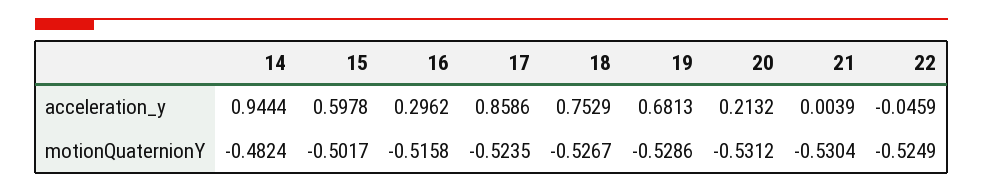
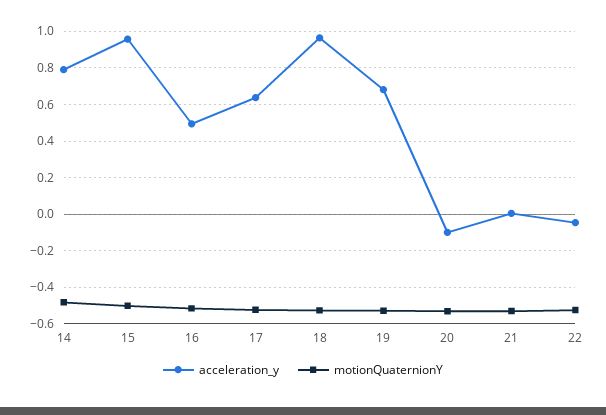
  {
    "acceleration_y": {
-     "14": 0.9444,
+     "14": 0.8,
-     "15": 0.5978,
+     "15": 0.95,
-     "16": 0.2962,
+     "16": 0.5,
-     "17": 0.8586,
+     "17": 0.65,
-     "18": 0.7529,
+     "18": 0.95,
      "19": 0.6813,
-     "20": 0.2132,
+     "20": -0.1,
      "21": 0.0039,
      "22": -0.0459
    },
    "motionQuaternionY": {
      "14": -0.4824,
      "15": -0.5017,
      "16": -0.5158,
      "17": -0.5235,
      "18": -0.5267,
      "19": -0.5286,
      "20": -0.5312,
      "21": -0.5304,
      "22": -0.5249
    }
  }

